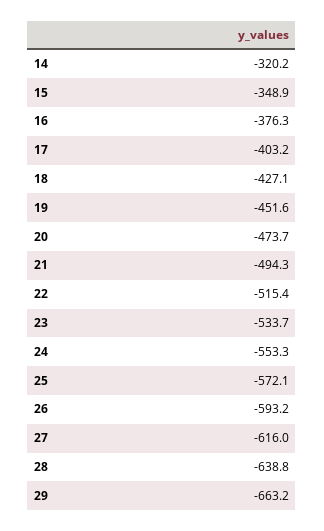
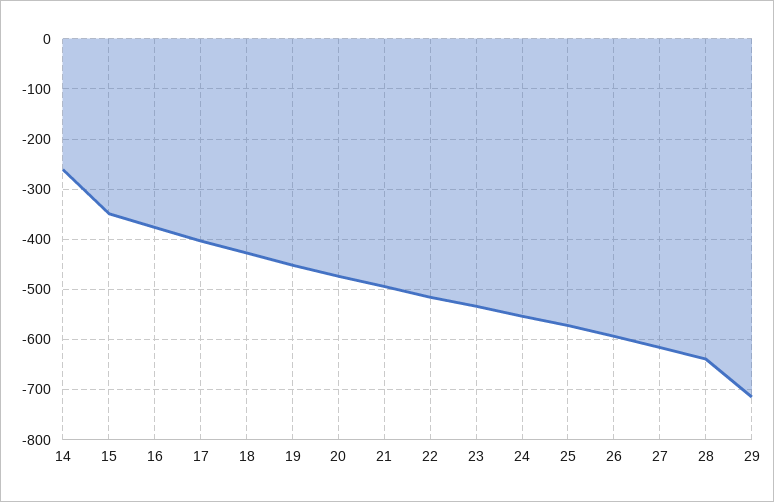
  {
-   "14": -320.2,
+   "14": -260,
    "15": -348.9,
    "16": -376.3,
    "17": -403.2,
    "18": -427.1,
    "19": -451.6,
    "20": -473.7,
    "21": -494.3,
    "22": -515.4,
    "23": -533.7,
    "24": -553.3,
    "25": -572.1,
    "26": -593.2,
    "27": -616,
    "28": -638.8,
-   "29": -663.2
+   "29": -720
  }

